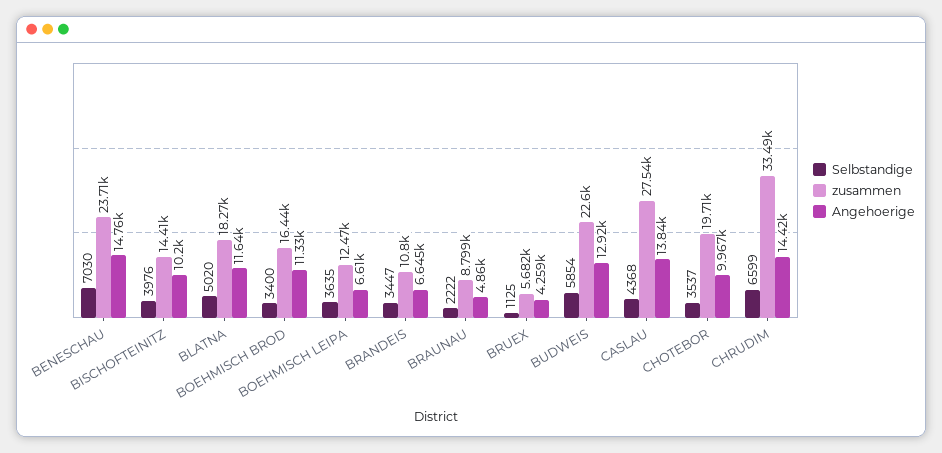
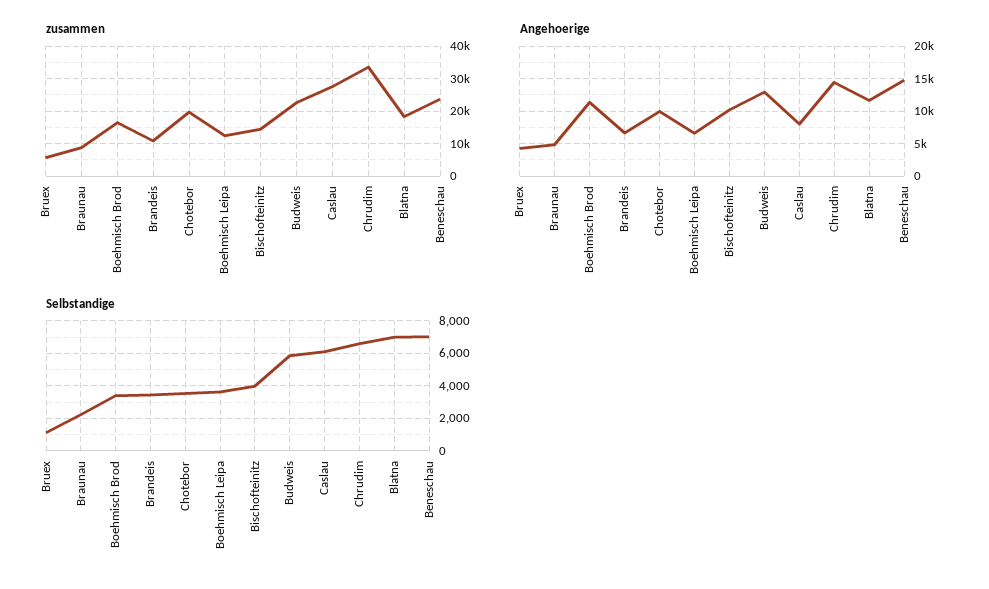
  {
    "Selbstandige": {
      "BENESCHAU": 7030,
      "BISCHOFTEINITZ": 3976,
-     "BLATNA": 5020,
+     "BLATNA": 7000,
      "BOEHMISCH BROD": 3400,
      "BOEHMISCH LEIPA": 3635,
      "BRANDEIS": 3447,
      "BRAUNAU": 2222,
      "BRUEX": 1125,
      "BUDWEIS": 5854,
-     "CASLAU": 4368,
+     "CASLAU": 6000,
      "CHOTEBOR": 3537,
      "CHRUDIM": 6599
    },
    "zusammen": {
      "BENESCHAU": 23710,
      "BISCHOFTEINITZ": 14410,
      "BLATNA": 18270,
      "BOEHMISCH BROD": 16440,
      "BOEHMISCH LEIPA": 12470,
      "BRANDEIS": 10800,
      "BRAUNAU": 8799,
      "BRUEX": 5682,
      "BUDWEIS": 22600,
      "CASLAU": 27540,
      "CHOTEBOR": 19710,
      "CHRUDIM": 33490
    },
    "Angehoerige": {
      "BENESCHAU": 14760,
      "BISCHOFTEINITZ": 10200,
      "BLATNA": 11640,
      "BOEHMISCH BROD": 11330,
      "BOEHMISCH LEIPA": 6610,
      "BRANDEIS": 6645,
      "BRAUNAU": 4860,
      "BRUEX": 4259,
      "BUDWEIS": 12920,
-     "CASLAU": 13840,
+     "CASLAU": 8000,
      "CHOTEBOR": 9967,
      "CHRUDIM": 14420
    }
  }

